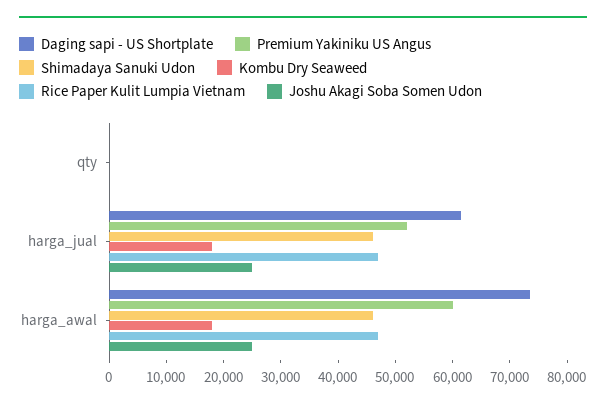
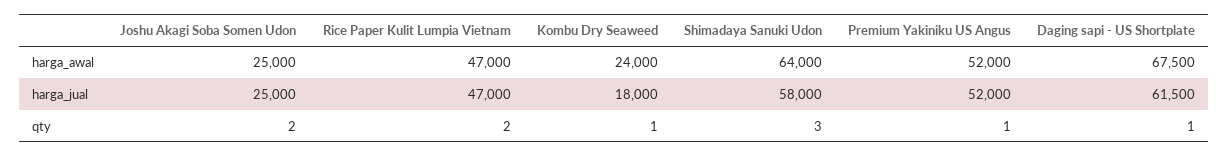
  {
    "Daging sapi - US Shortplate": {
      "qty": 1,
      "harga_jual": 61500,
-     "harga_awal": 74000
+     "harga_awal": 67500
    },
    "Premium Yakiniku US Angus": {
      "qty": 1,
      "harga_jual": 52000,
-     "harga_awal": 60000
+     "harga_awal": 52000
    },
    "Shimadaya Sanuki Udon": {
      "qty": 3,
-     "harga_jual": 46000,
+     "harga_jual": 58000,
-     "harga_awal": 46000
+     "harga_awal": 64000
    },
    "Kombu Dry Seaweed": {
      "qty": 1,
      "harga_jual": 18000,
-     "harga_awal": 18000
+     "harga_awal": 24000
    },
    "Rice Paper Kulit Lumpia Vietnam": {
      "qty": 2,
      "harga_jual": 47000,
      "harga_awal": 47000
    },
    "Joshu Akagi Soba Somen Udon": {
      "qty": 2,
      "harga_jual": 25000,
      "harga_awal": 25000
    }
  }

